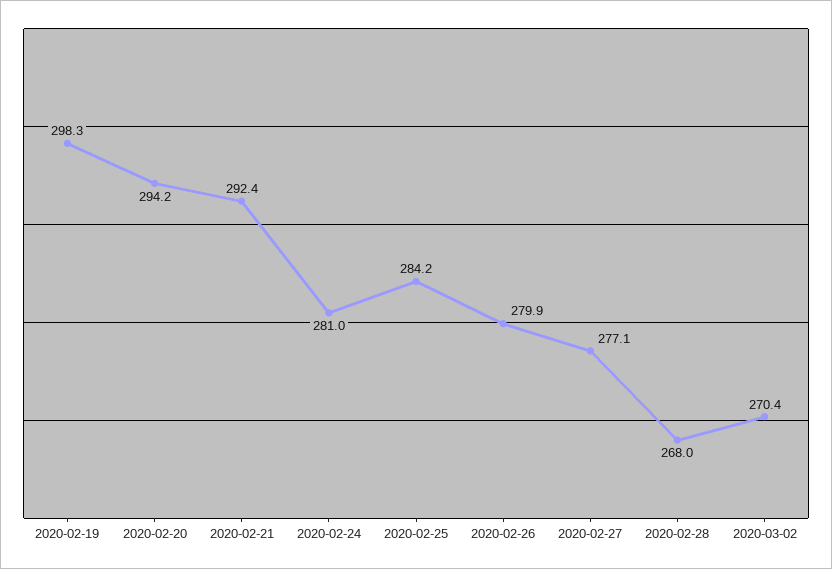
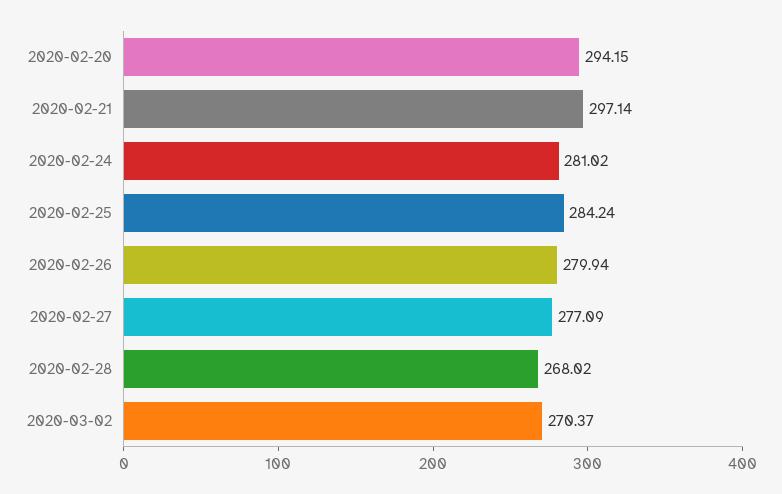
  {
-   "2020-02-19": 298.3,
    "2020-02-20": 294.15,
-   "2020-02-21": 292.4,
+   "2020-02-21": 297.14,
    "2020-02-24": 281.02,
    "2020-02-25": 284.24,
    "2020-02-26": 279.94,
    "2020-02-27": 277.09,
    "2020-02-28": 268.02,
    "2020-03-02": 270.37
  }

